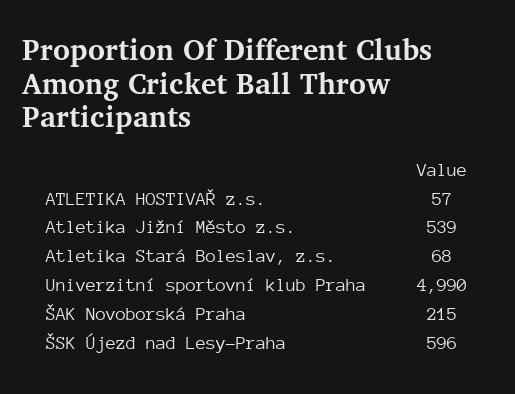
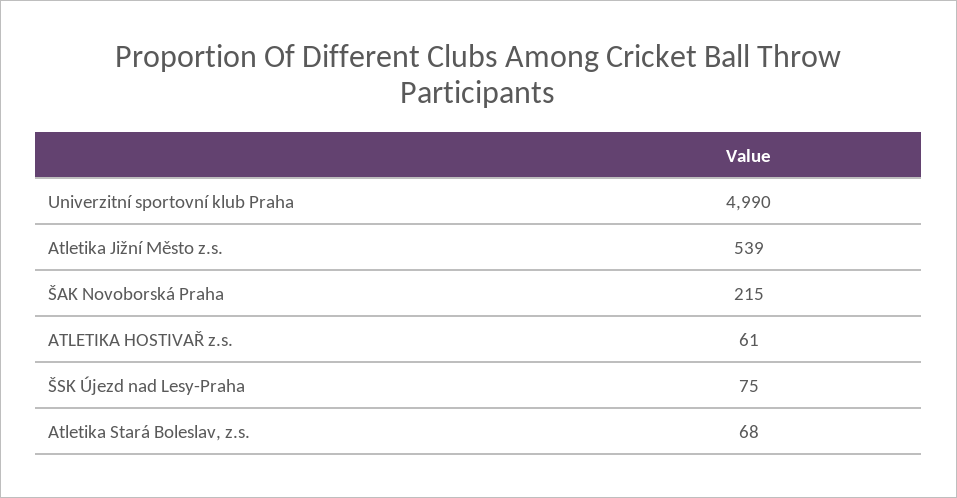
  {
-   "ATLETIKA HOSTIVAŘ z.s.": 57,
+   "ATLETIKA HOSTIVAŘ z.s.": 61,
    "Atletika Jižní Město z.s.": 539,
    "Atletika Stará Boleslav, z.s.": 68,
    "Univerzitní sportovní klub Praha": 4990,
    "ŠAK Novoborská Praha": 215,
-   "ŠSK Újezd nad Lesy-Praha": 596
+   "ŠSK Újezd nad Lesy-Praha": 75
  }

